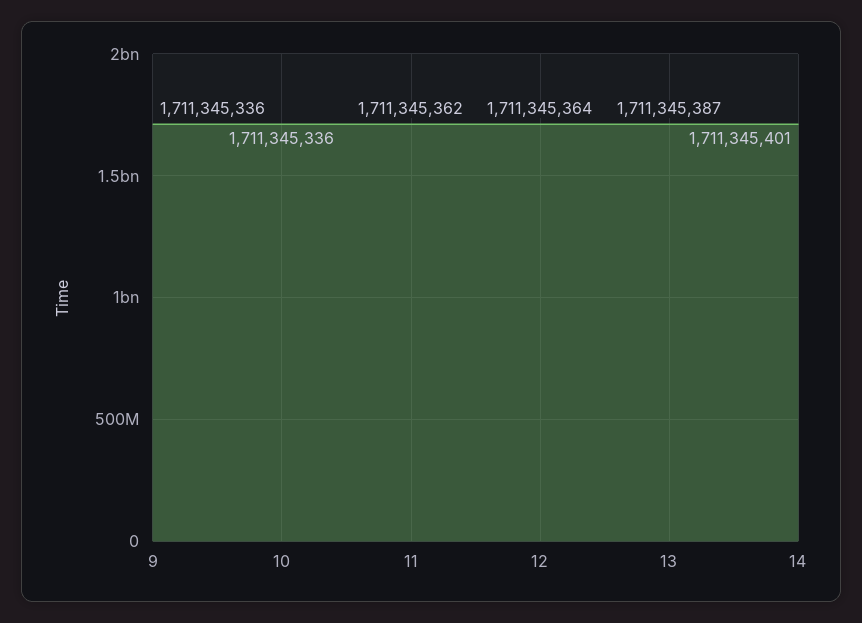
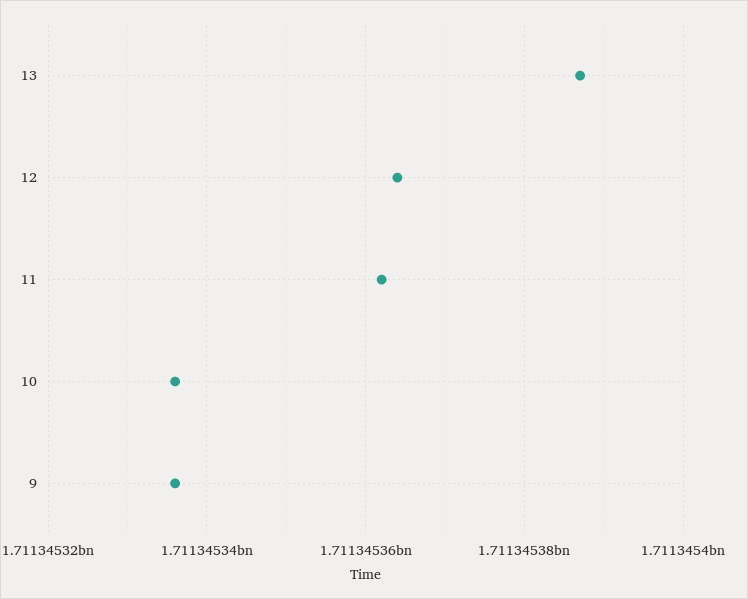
  {
    "9": 1711345336,
    "10": 1711345336,
    "11": 1711345362,
    "12": 1711345364,
-   "13": 1711345387,
+   "13": 1711345387
-   "14": 1711345401
  }

